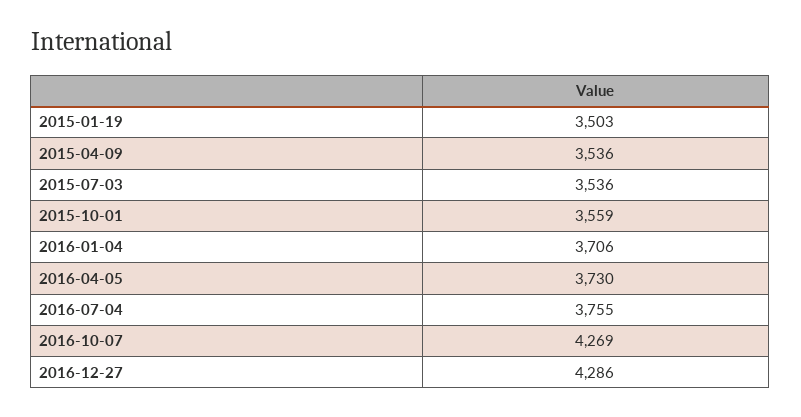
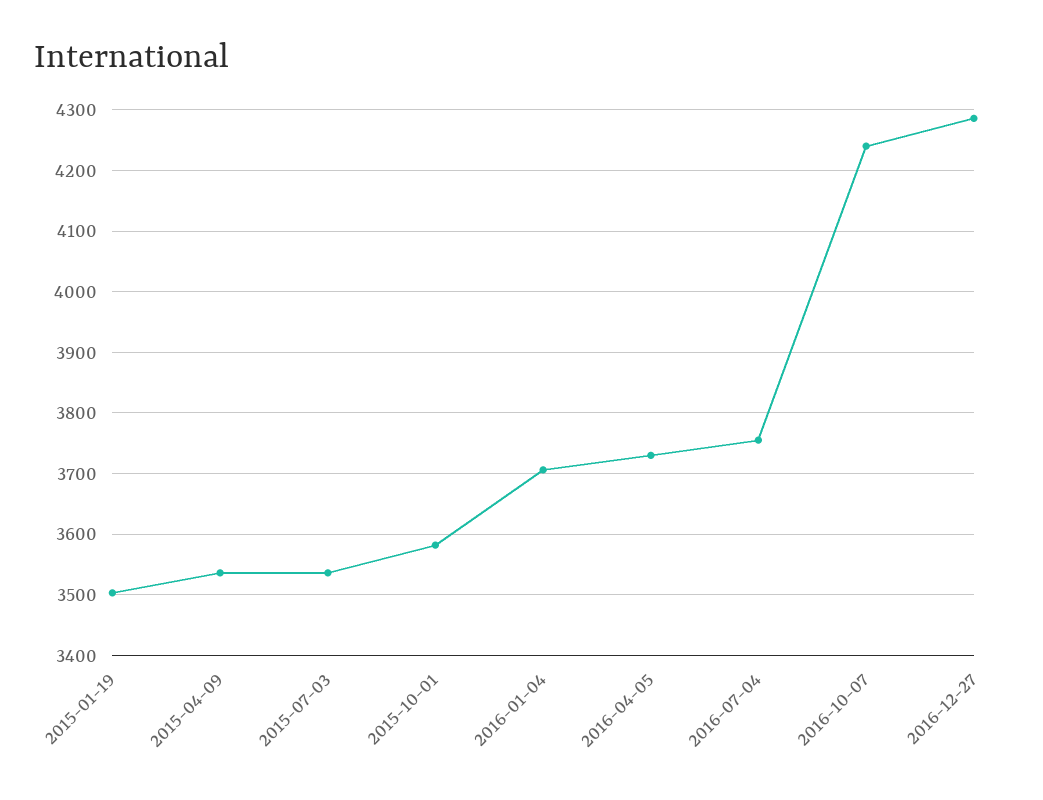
  {
    "2015-01-19": 3503,
    "2015-04-09": 3536,
    "2015-07-03": 3536,
-   "2015-10-01": 3559,
+   "2015-10-01": 3580,
    "2016-01-04": 3706,
    "2016-04-05": 3730,
    "2016-07-04": 3755,
-   "2016-10-07": 4269,
+   "2016-10-07": 4240,
    "2016-12-27": 4286
  }

